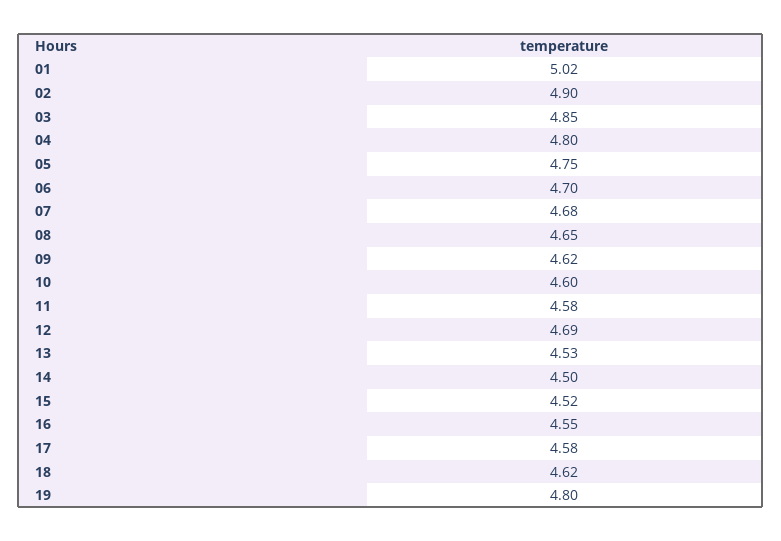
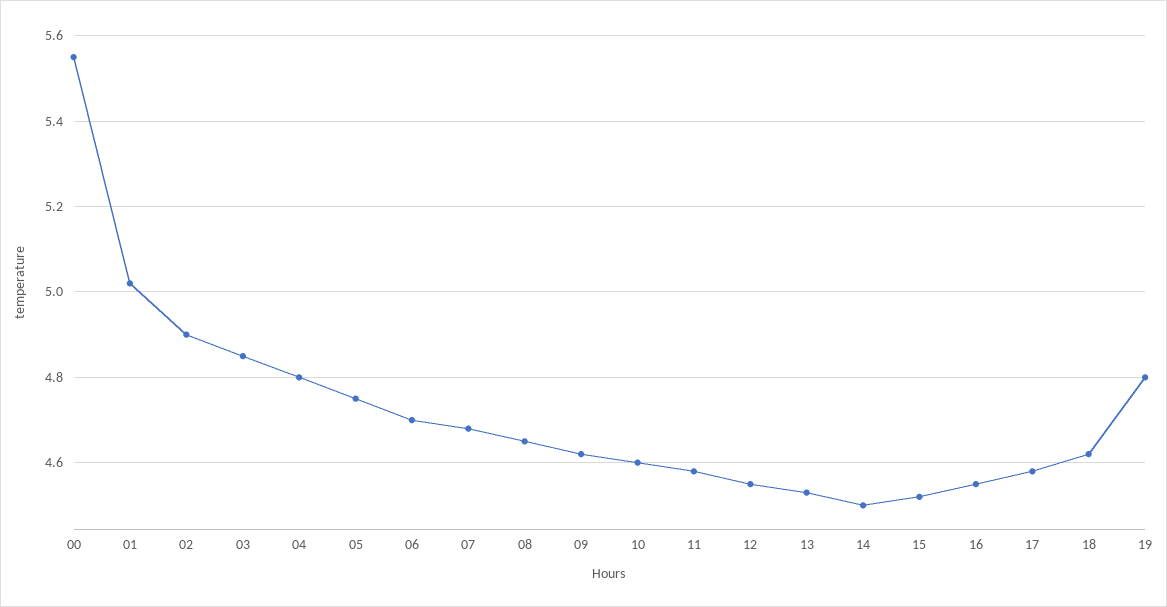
  {
    "01": 5.02,
    "02": 4.9,
    "03": 4.85,
    "04": 4.8,
    "05": 4.75,
    "06": 4.7,
    "07": 4.68,
    "08": 4.65,
    "09": 4.62,
    "10": 4.6,
    "11": 4.58,
-   "12": 4.69,
+   "12": 4.55,
    "13": 4.53,
    "14": 4.5,
    "15": 4.52,
    "16": 4.55,
    "17": 4.58,
    "18": 4.62,
-   "19": 4.8
+   "19": 4.8,
+   "00": 5.55
  }

